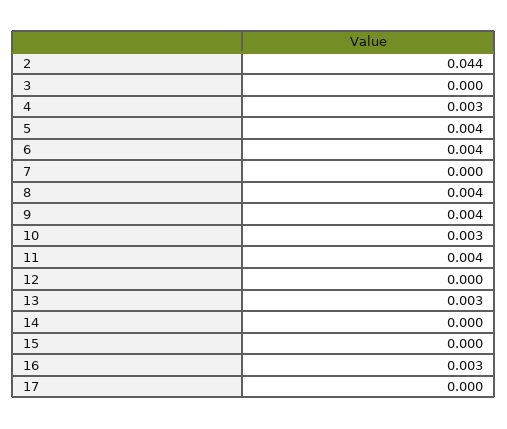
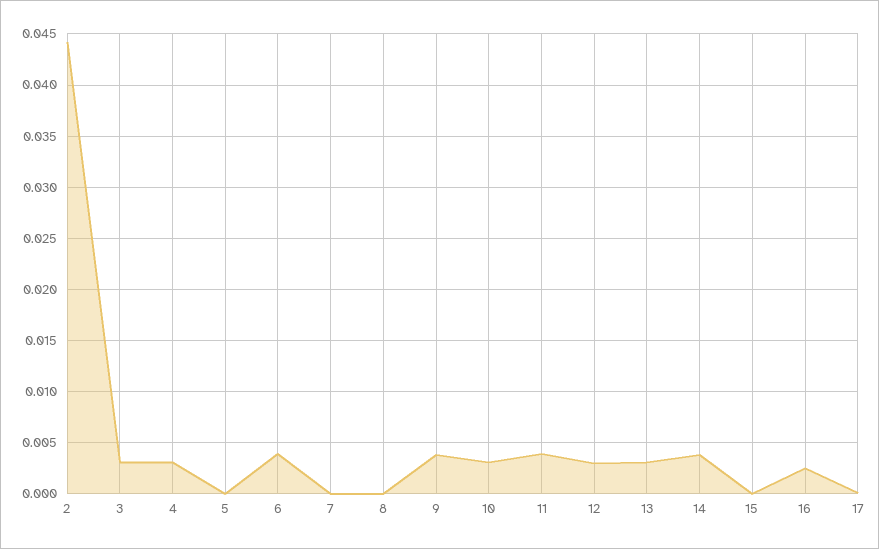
  {
    "2": 0.044,
-   "3": 0,
+   "3": 0.003,
    "4": 0.003,
-   "5": 0.004,
+   "5": 0,
    "6": 0.004,
    "7": 0,
-   "8": 0.004,
+   "8": 0,
    "9": 0.004,
    "10": 0.003,
    "11": 0.004,
-   "12": 0,
+   "12": 0.003,
    "13": 0.003,
-   "14": 0,
+   "14": 0.004,
    "15": 0,
    "16": 0.003,
    "17": 0
  }

